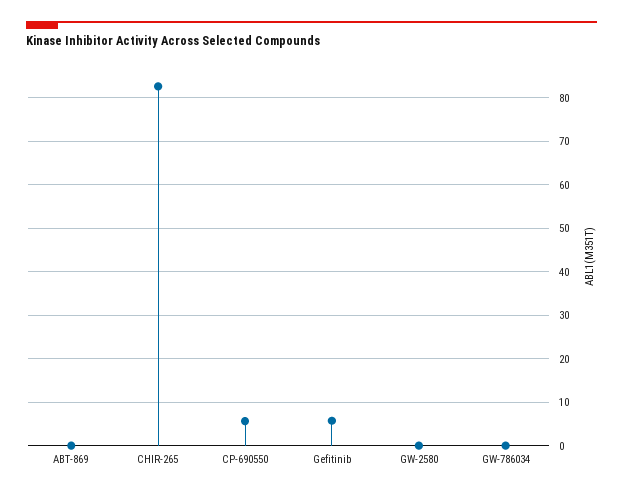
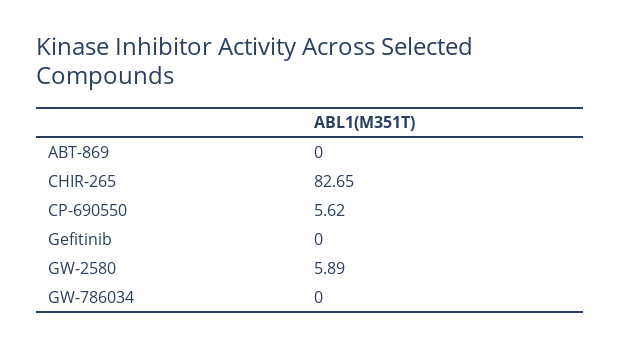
  {
    "ABT-869": 0,
    "CHIR-265": 82.65,
    "CP-690550": 5.62,
-   "Gefitinib": 6,
+   "Gefitinib": 0,
-   "GW-2580": 0,
+   "GW-2580": 5.89,
    "GW-786034": 0
  }

